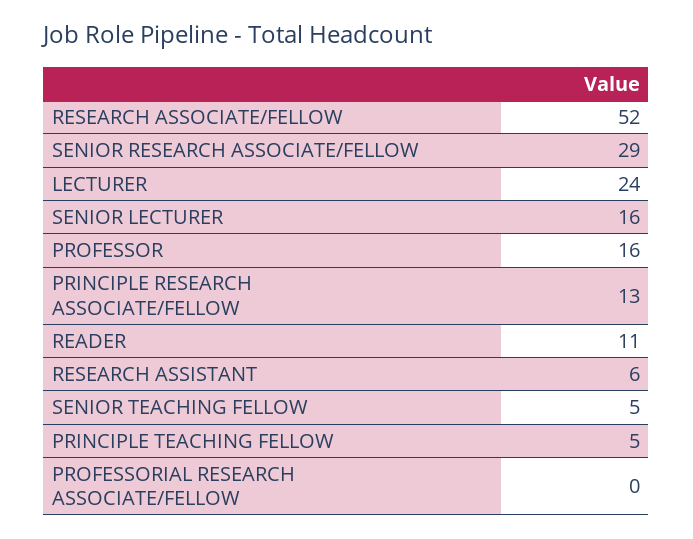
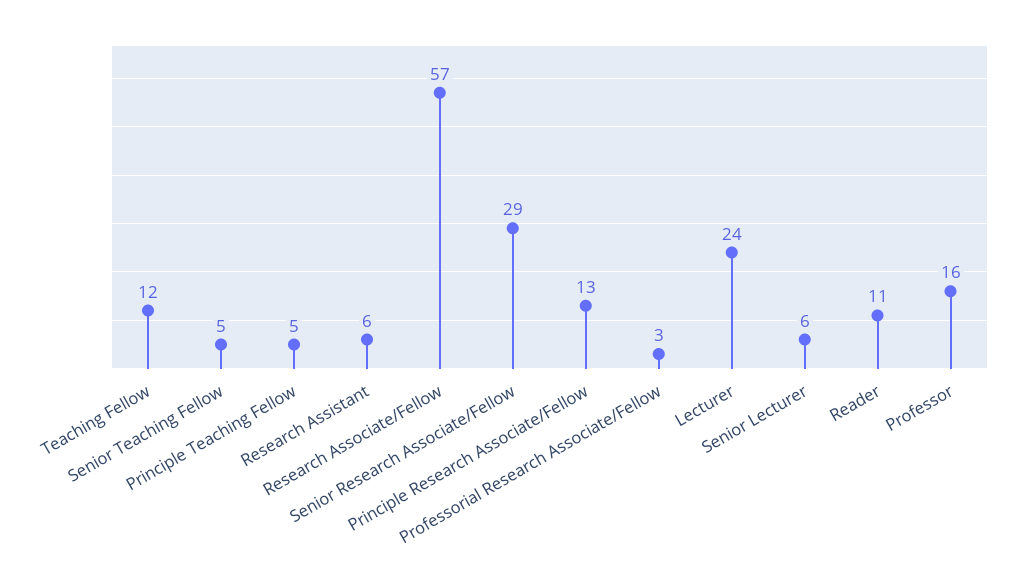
  {
-   "RESEARCH ASSOCIATE/FELLOW": 52,
+   "RESEARCH ASSOCIATE/FELLOW": 57,
    "SENIOR RESEARCH ASSOCIATE/FELLOW": 29,
    "LECTURER": 24,
-   "SENIOR LECTURER": 16,
+   "SENIOR LECTURER": 6,
    "PROFESSOR": 16,
    "PRINCIPLE RESEARCH ASSOCIATE/FELLOW": 13,
    "READER": 11,
    "RESEARCH ASSISTANT": 6,
    "SENIOR TEACHING FELLOW": 5,
    "PRINCIPLE TEACHING FELLOW": 5,
-   "PROFESSORIAL RESEARCH ASSOCIATE/FELLOW": 0
+   "PROFESSORIAL RESEARCH ASSOCIATE/FELLOW": 3,
+   "Teaching Fellow": 12
  }

